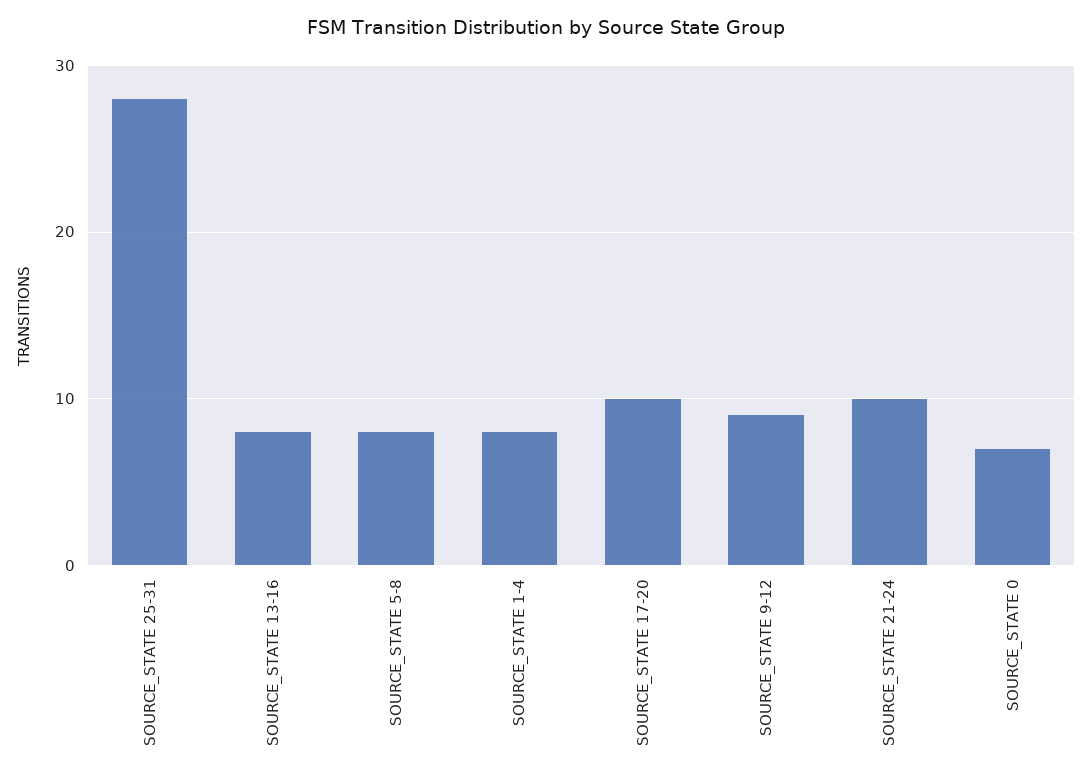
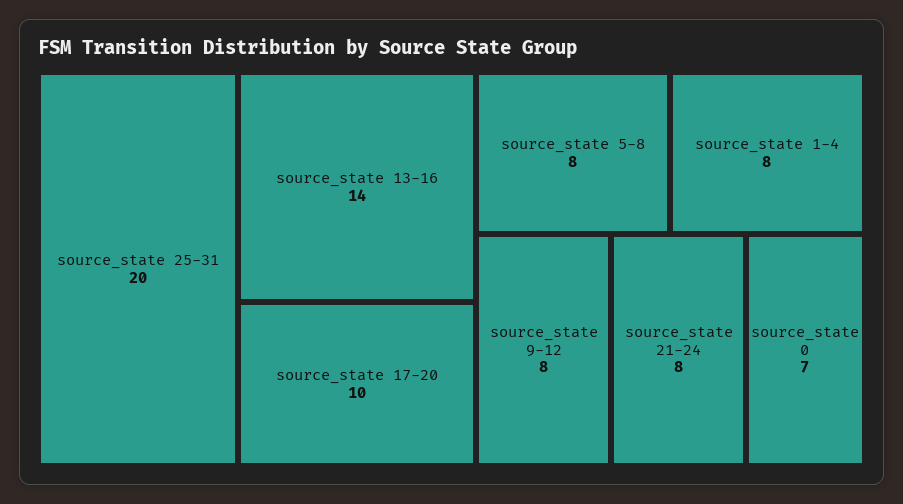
  {
-   "SOURCE_STATE 25-31": 28,
+   "SOURCE_STATE 25-31": 20,
-   "SOURCE_STATE 13-16": 8,
+   "SOURCE_STATE 13-16": 14,
    "SOURCE_STATE 5-8": 8,
    "SOURCE_STATE 1-4": 8,
    "SOURCE_STATE 17-20": 10,
-   "SOURCE_STATE 9-12": 9,
+   "SOURCE_STATE 9-12": 8,
-   "SOURCE_STATE 21-24": 10,
+   "SOURCE_STATE 21-24": 8,
    "SOURCE_STATE 0": 7
  }

